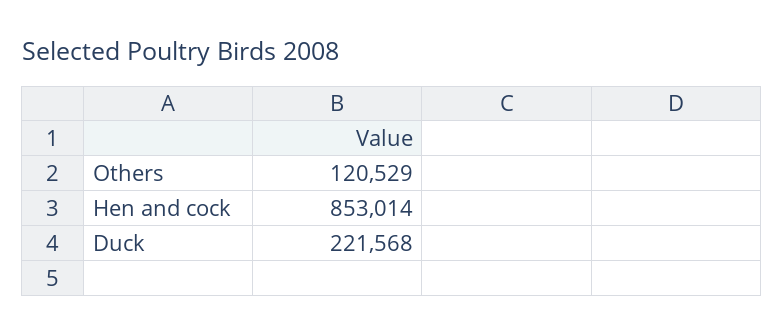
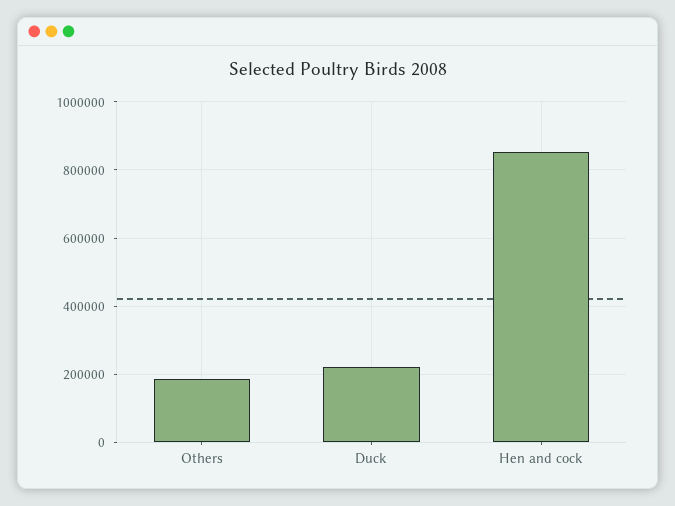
  {
-   "Others": 120529,
+   "Others": 180000,
    "Hen and cock": 853014,
    "Duck": 221568
  }

